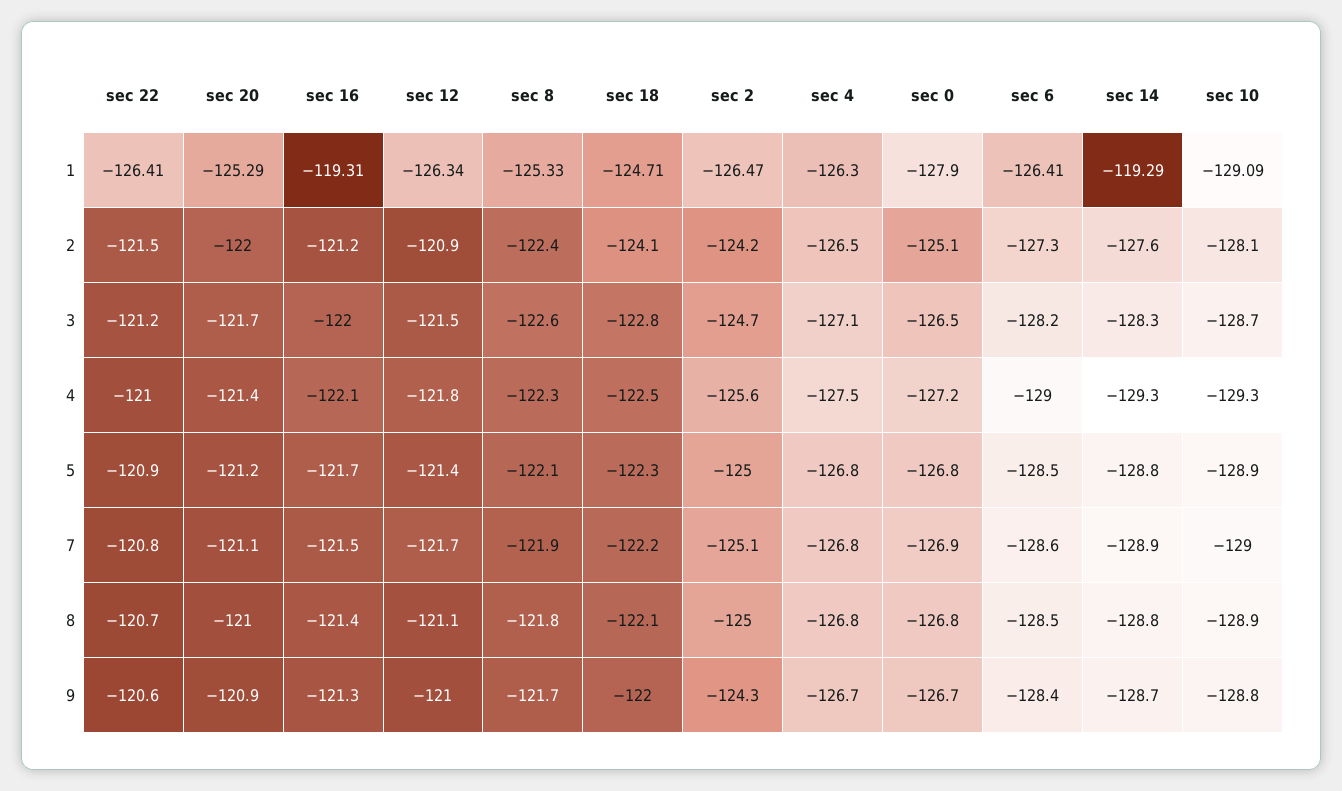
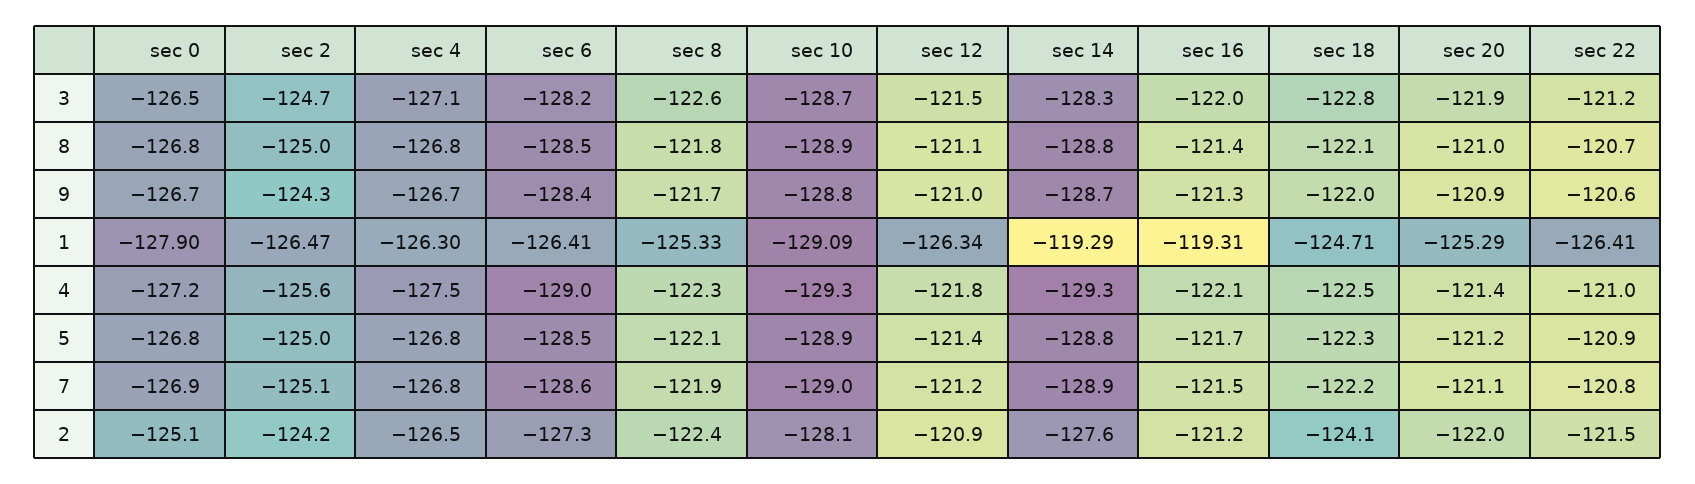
  {
    "sec 22": {
      "1": -126.41,
      "2": -121.5,
      "3": -121.2,
      "4": -121,
      "5": -120.9,
      "7": -120.8,
      "8": -120.7,
      "9": -120.6
    },
    "sec 20": {
      "1": -125.29,
      "2": -122,
-     "3": -121.7,
+     "3": -121.9,
      "4": -121.4,
      "5": -121.2,
      "7": -121.1,
      "8": -121,
      "9": -120.9
    },
    "sec 16": {
      "1": -119.31,
      "2": -121.2,
      "3": -122,
      "4": -122.1,
      "5": -121.7,
      "7": -121.5,
      "8": -121.4,
      "9": -121.3
    },
    "sec 12": {
      "1": -126.34,
      "2": -120.9,
      "3": -121.5,
      "4": -121.8,
      "5": -121.4,
-     "7": -121.7,
+     "7": -121.2,
      "8": -121.1,
      "9": -121
    },
    "sec 8": {
      "1": -125.33,
      "2": -122.4,
      "3": -122.6,
      "4": -122.3,
      "5": -122.1,
      "7": -121.9,
      "8": -121.8,
      "9": -121.7
    },
    "sec 18": {
      "1": -124.71,
      "2": -124.1,
      "3": -122.8,
      "4": -122.5,
      "5": -122.3,
      "7": -122.2,
      "8": -122.1,
      "9": -122
    },
    "sec 2": {
      "1": -126.47,
      "2": -124.2,
      "3": -124.7,
      "4": -125.6,
      "5": -125,
      "7": -125.1,
      "8": -125,
      "9": -124.3
    },
    "sec 4": {
      "1": -126.3,
      "2": -126.5,
      "3": -127.1,
      "4": -127.5,
      "5": -126.8,
      "7": -126.8,
      "8": -126.8,
      "9": -126.7
    },
    "sec 0": {
      "1": -127.9,
      "2": -125.1,
      "3": -126.5,
      "4": -127.2,
      "5": -126.8,
      "7": -126.9,
      "8": -126.8,
      "9": -126.7
    },
    "sec 6": {
      "1": -126.41,
      "2": -127.3,
      "3": -128.2,
      "4": -129,
      "5": -128.5,
      "7": -128.6,
      "8": -128.5,
      "9": -128.4
    },
    "sec 14": {
      "1": -119.29,
      "2": -127.6,
      "3": -128.3,
      "4": -129.3,
      "5": -128.8,
      "7": -128.9,
      "8": -128.8,
      "9": -128.7
    },
    "sec 10": {
      "1": -129.09,
      "2": -128.1,
      "3": -128.7,
      "4": -129.3,
      "5": -128.9,
      "7": -129,
      "8": -128.9,
      "9": -128.8
    }
  }

